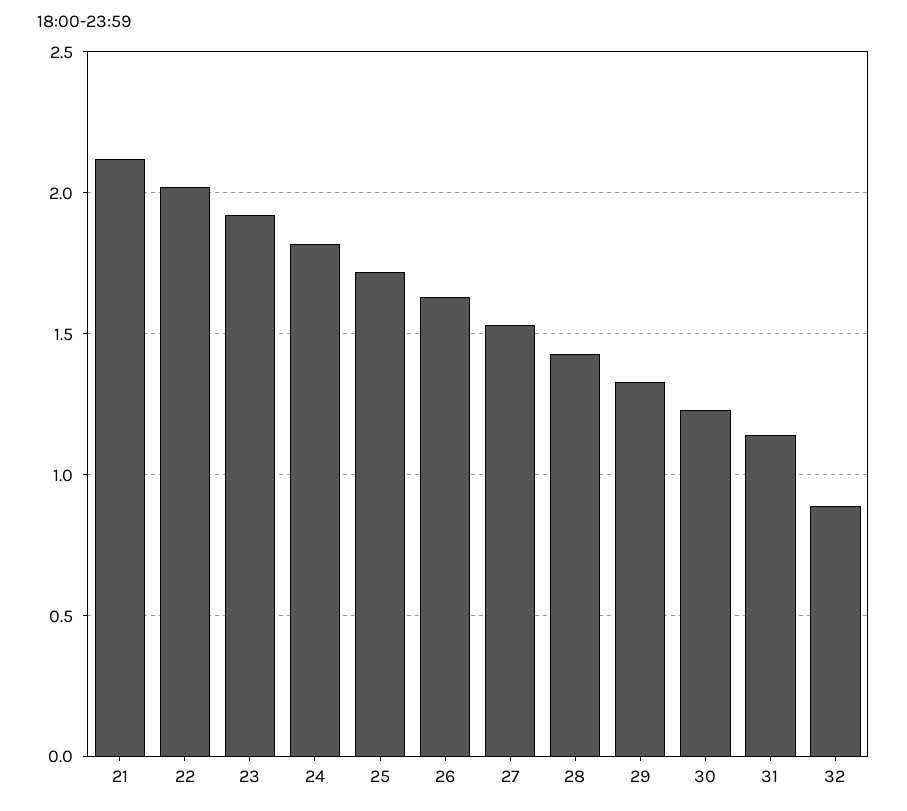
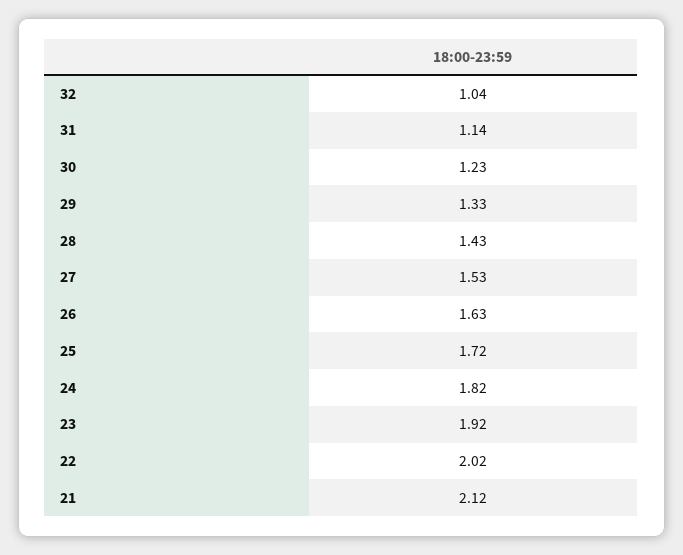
  {
    "21": 2.12,
    "22": 2.02,
    "23": 1.92,
    "24": 1.82,
    "25": 1.72,
    "26": 1.63,
    "27": 1.53,
    "28": 1.43,
    "29": 1.33,
    "30": 1.23,
    "31": 1.14,
-   "32": 0.9
+   "32": 1.04
  }

